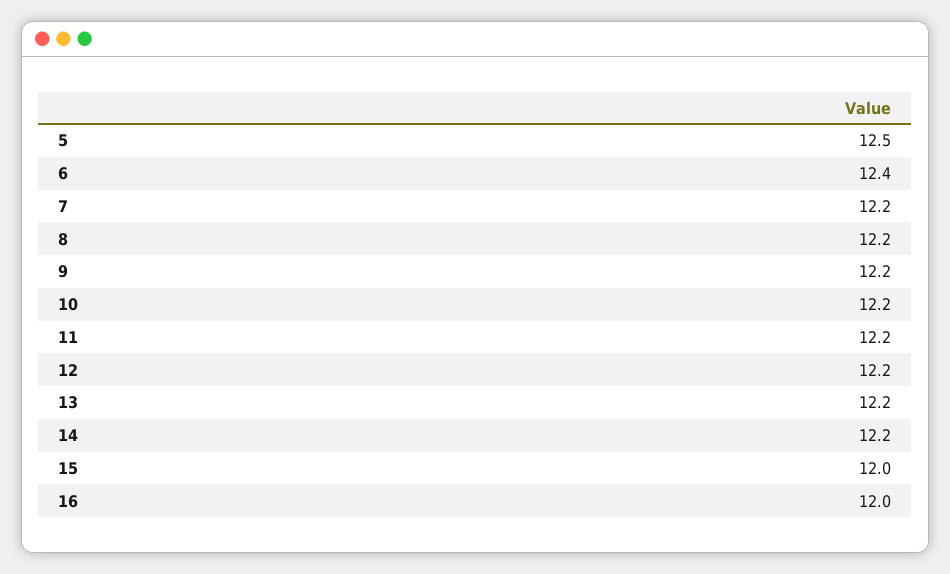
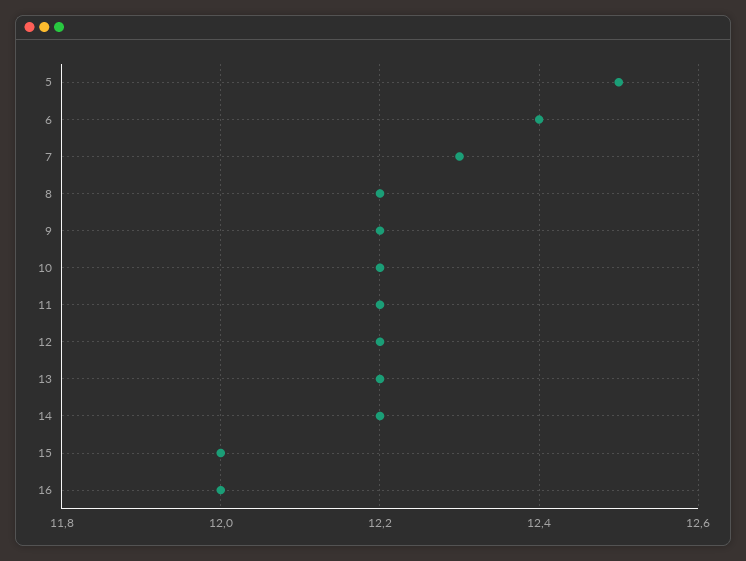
  {
    "5": 12.5,
    "6": 12.4,
-   "7": 12.2,
+   "7": 12.3,
    "8": 12.2,
    "9": 12.2,
    "10": 12.2,
    "11": 12.2,
    "12": 12.2,
    "13": 12.2,
    "14": 12.2,
    "15": 12,
    "16": 12
  }

